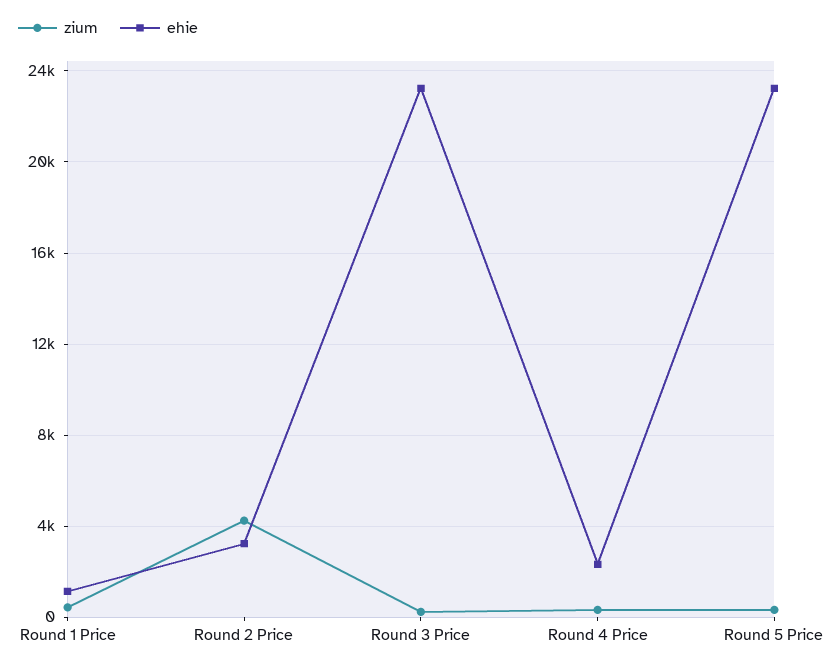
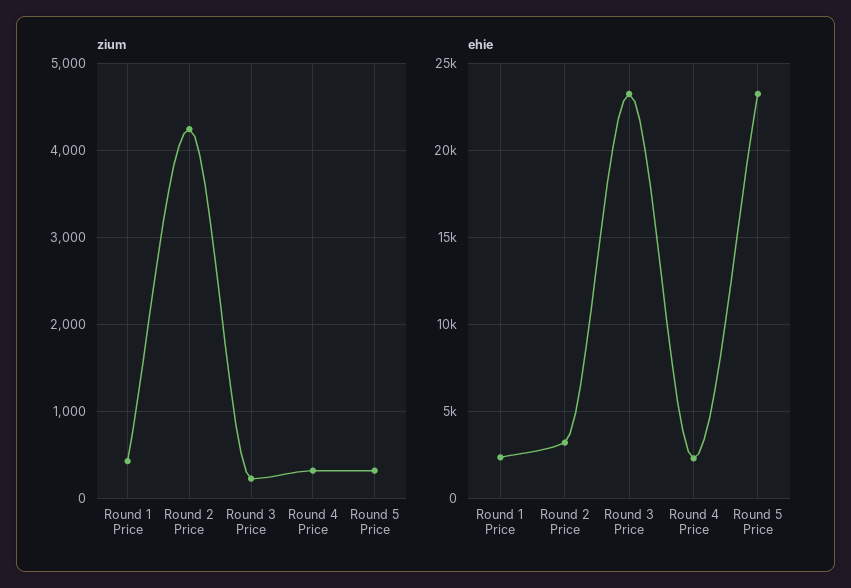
  {
    "zium": {
      "Round 1 Price": 400,
      "Round 2 Price": 4200,
      "Round 3 Price": 200,
      "Round 4 Price": 300,
      "Round 5 Price": 300
    },
    "ehie": {
-     "Round 1 Price": 1000,
+     "Round 1 Price": 2500,
      "Round 2 Price": 3000,
      "Round 3 Price": 23000,
      "Round 4 Price": 2500,
      "Round 5 Price": 23000
    }
  }

